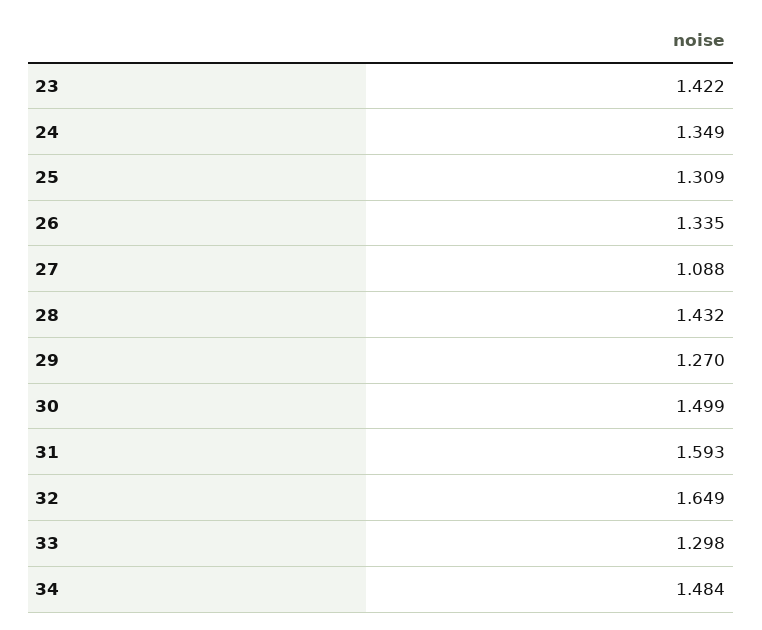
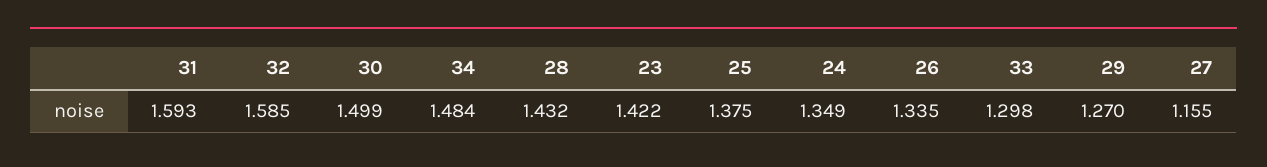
  {
    "23": 1.422,
    "24": 1.349,
-   "25": 1.309,
+   "25": 1.375,
    "26": 1.335,
-   "27": 1.088,
+   "27": 1.155,
    "28": 1.432,
    "29": 1.27,
    "30": 1.499,
    "31": 1.593,
-   "32": 1.649,
+   "32": 1.585,
    "33": 1.298,
    "34": 1.484
  }

